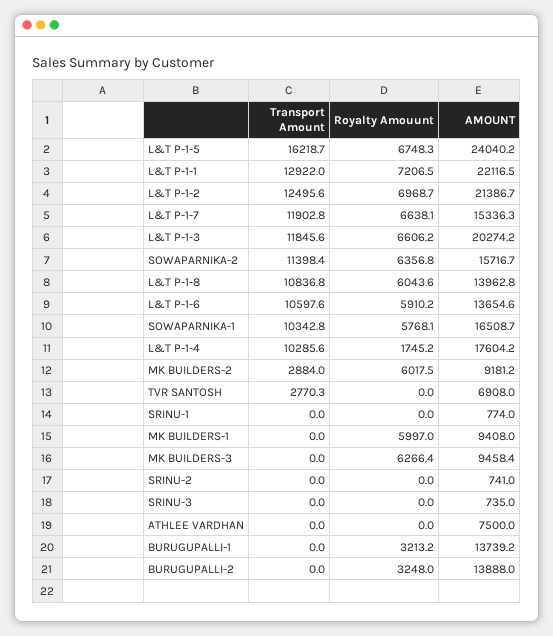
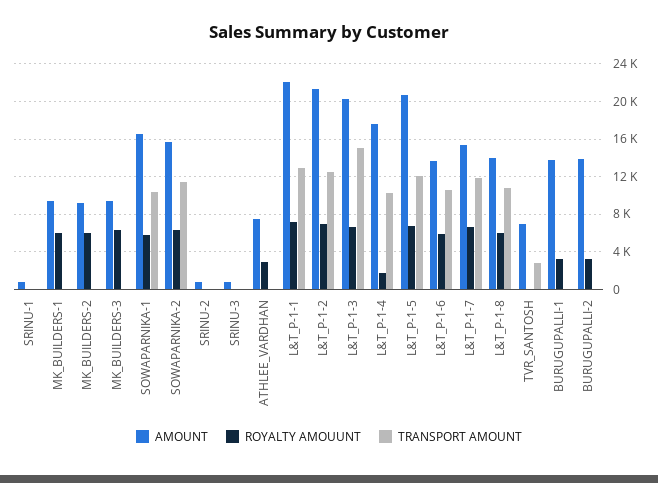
  {
    "Transport Amount": {
-     "L&T P-1-5": 16218.7,
+     "L&T P-1-5": 12000,
      "L&T P-1-1": 12922,
      "L&T P-1-2": 12495.6,
      "L&T P-1-7": 11902.8,
-     "L&T P-1-3": 11845.6,
+     "L&T P-1-3": 15000,
      "SOWAPARNIKA-2": 11398.4,
      "L&T P-1-8": 10836.8,
      "L&T P-1-6": 10597.6,
      "SOWAPARNIKA-1": 10342.8,
      "L&T P-1-4": 10285.6,
-     "MK BUILDERS-2": 2884,
+     "MK BUILDERS-2": 0,
      "TVR SANTOSH": 2770.3,
      "SRINU-1": 0,
      "MK BUILDERS-1": 0,
      "MK BUILDERS-3": 0,
      "SRINU-2": 0,
      "SRINU-3": 0,
      "ATHLEE VARDHAN": 0,
      "BURUGUPALLI-1": 0,
      "BURUGUPALLI-2": 0
    },
    "Royalty Amouunt": {
      "L&T P-1-5": 6748.3,
      "L&T P-1-1": 7206.5,
      "L&T P-1-2": 6968.7,
      "L&T P-1-7": 6638.1,
      "L&T P-1-3": 6606.2,
      "SOWAPARNIKA-2": 6356.8,
      "L&T P-1-8": 6043.6,
      "L&T P-1-6": 5910.2,
      "SOWAPARNIKA-1": 5768.1,
      "L&T P-1-4": 1745.2,
      "MK BUILDERS-2": 6017.5,
      "TVR SANTOSH": 0,
      "SRINU-1": 0,
      "MK BUILDERS-1": 5997,
      "MK BUILDERS-3": 6266.4,
      "SRINU-2": 0,
      "SRINU-3": 0,
-     "ATHLEE VARDHAN": 0,
+     "ATHLEE VARDHAN": 3000,
      "BURUGUPALLI-1": 3213.2,
      "BURUGUPALLI-2": 3248
    },
    "AMOUNT": {
-     "L&T P-1-5": 24040.2,
+     "L&T P-1-5": 21000,
      "L&T P-1-1": 22116.5,
      "L&T P-1-2": 21386.7,
      "L&T P-1-7": 15336.3,
      "L&T P-1-3": 20274.2,
      "SOWAPARNIKA-2": 15716.7,
      "L&T P-1-8": 13962.8,
      "L&T P-1-6": 13654.6,
      "SOWAPARNIKA-1": 16508.7,
      "L&T P-1-4": 17604.2,
      "MK BUILDERS-2": 9181.2,
      "TVR SANTOSH": 6908,
      "SRINU-1": 774,
      "MK BUILDERS-1": 9408,
      "MK BUILDERS-3": 9458.4,
      "SRINU-2": 741,
      "SRINU-3": 735,
      "ATHLEE VARDHAN": 7500,
      "BURUGUPALLI-1": 13739.2,
      "BURUGUPALLI-2": 13888
    }
  }

